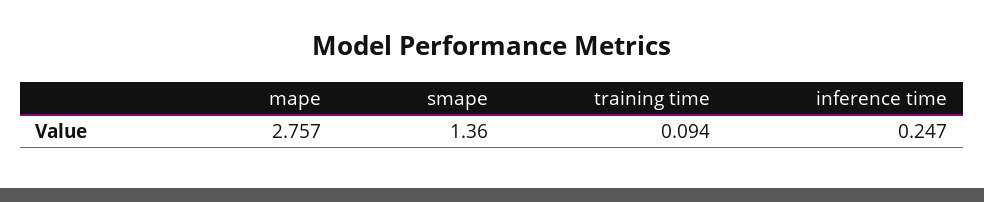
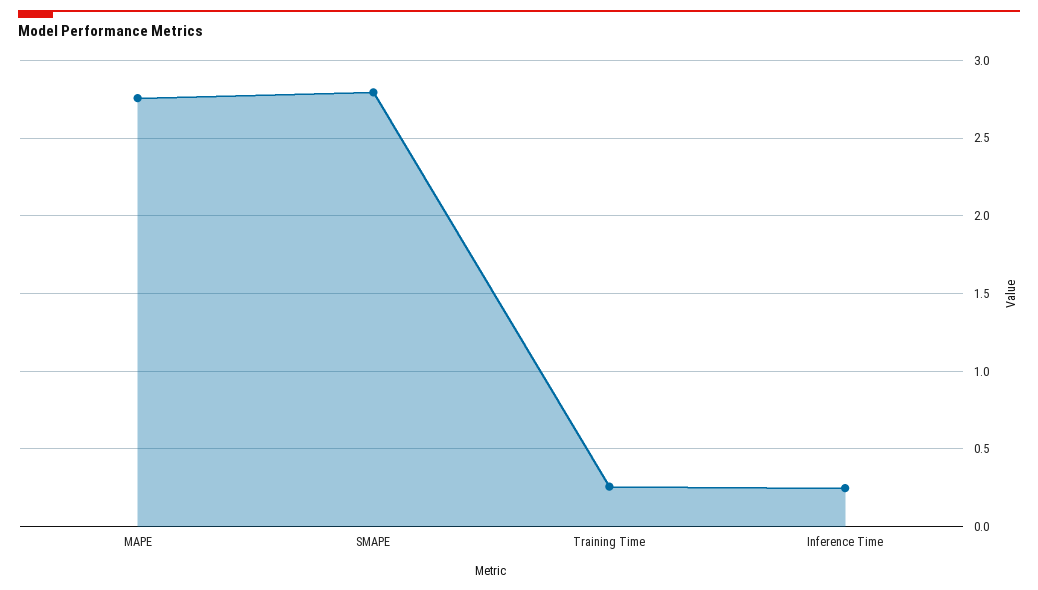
  {
    "mape": 2.757,
-   "smape": 1.36,
+   "smape": 2.8,
-   "training time": 0.094,
+   "training time": 0.25,
    "inference time": 0.247
  }

